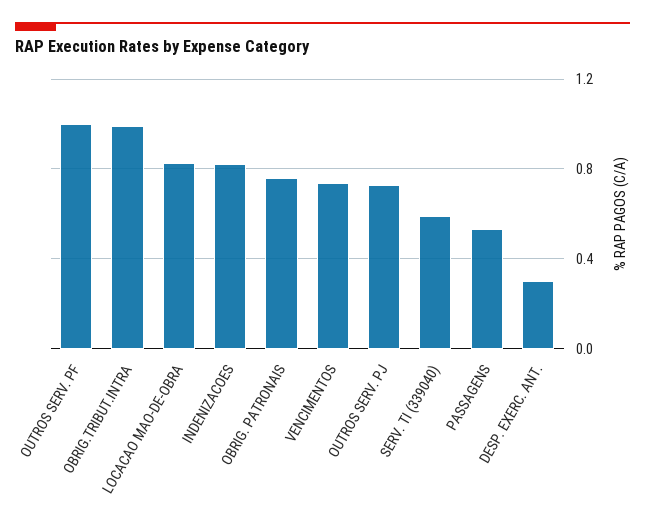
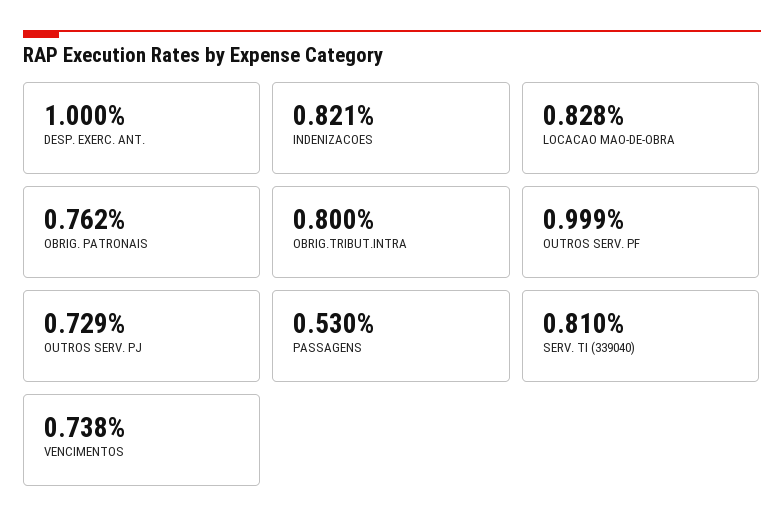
  {
    "OUTROS SERV. PF": 0.999,
-   "OBRIG.TRIBUT.INTRA": 1,
+   "OBRIG.TRIBUT.INTRA": 0.8,
    "LOCACAO MAO-DE-OBRA": 0.828,
    "INDENIZACOES": 0.821,
    "OBRIG. PATRONAIS": 0.762,
    "VENCIMENTOS": 0.738,
    "OUTROS SERV. PJ": 0.729,
-   "SERV. TI (339040)": 0.6,
+   "SERV. TI (339040)": 0.81,
    "PASSAGENS": 0.53,
-   "DESP. EXERC. ANT.": 0.3
+   "DESP. EXERC. ANT.": 1
  }

